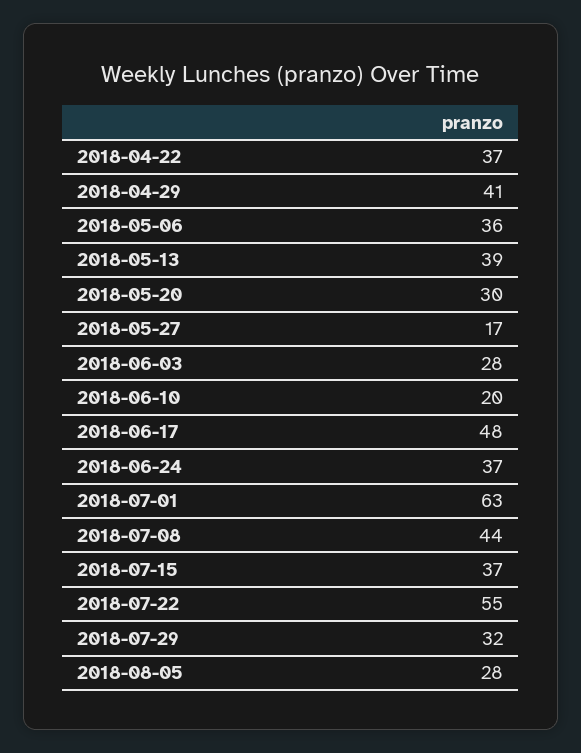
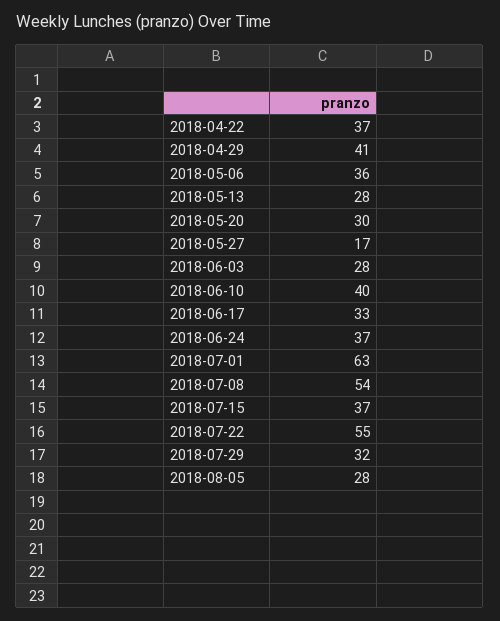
  {
    "2018-04-22": 37,
    "2018-04-29": 41,
    "2018-05-06": 36,
-   "2018-05-13": 39,
+   "2018-05-13": 28,
    "2018-05-20": 30,
    "2018-05-27": 17,
    "2018-06-03": 28,
-   "2018-06-10": 20,
+   "2018-06-10": 40,
-   "2018-06-17": 48,
+   "2018-06-17": 33,
    "2018-06-24": 37,
    "2018-07-01": 63,
-   "2018-07-08": 44,
+   "2018-07-08": 54,
    "2018-07-15": 37,
    "2018-07-22": 55,
    "2018-07-29": 32,
    "2018-08-05": 28
  }

